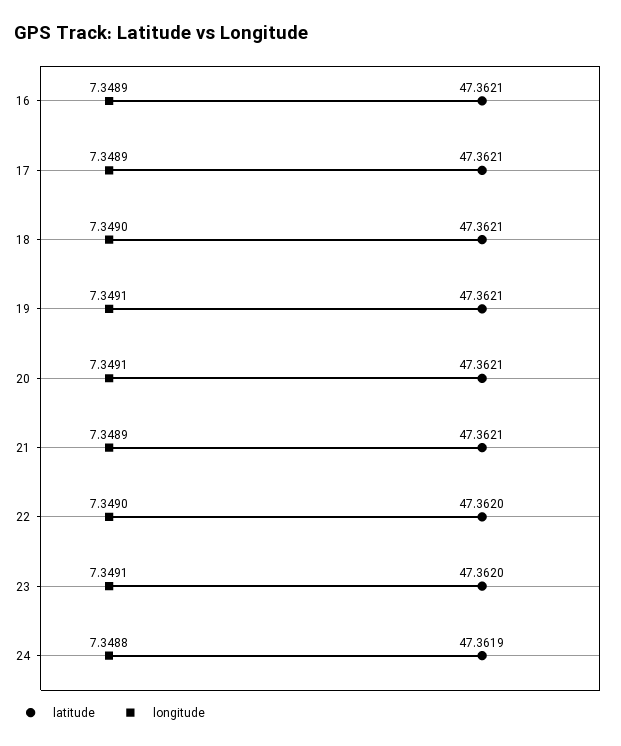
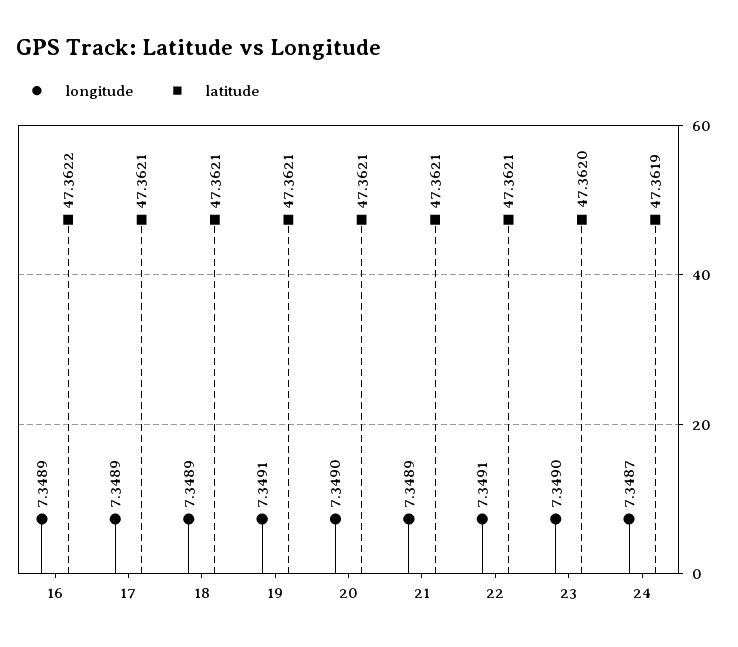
  {
    "latitude": {
-     "16": 47.3621,
+     "16": 47.3622,
      "17": 47.3621,
      "18": 47.3621,
      "19": 47.3621,
      "20": 47.3621,
      "21": 47.3621,
-     "22": 47.362,
+     "22": 47.3621,
      "23": 47.362,
      "24": 47.3619
    },
    "longitude": {
      "16": 7.3489,
      "17": 7.3489,
-     "18": 7.349,
+     "18": 7.3489,
      "19": 7.3491,
-     "20": 7.3491,
+     "20": 7.349,
      "21": 7.3489,
-     "22": 7.349,
+     "22": 7.3491,
-     "23": 7.3491,
+     "23": 7.349,
-     "24": 7.3488
+     "24": 7.3487
    }
  }

